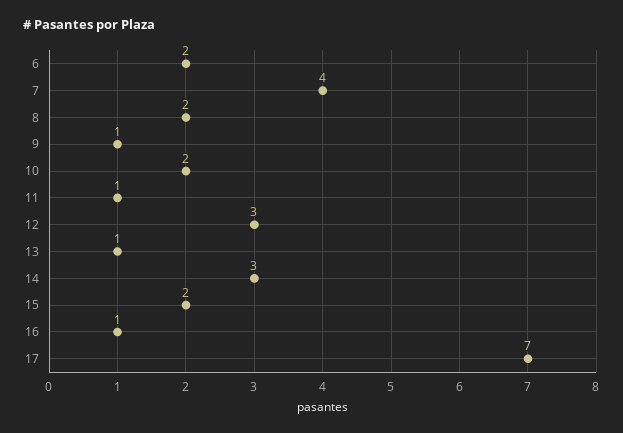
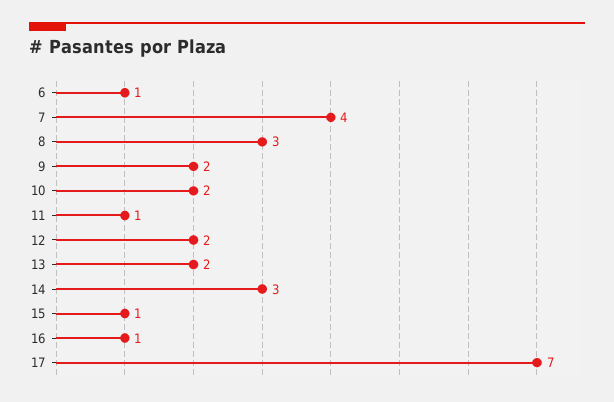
  {
-   "6": 2,
+   "6": 1,
    "7": 4,
-   "8": 2,
+   "8": 3,
-   "9": 1,
+   "9": 2,
    "10": 2,
    "11": 1,
-   "12": 3,
+   "12": 2,
-   "13": 1,
+   "13": 2,
    "14": 3,
-   "15": 2,
+   "15": 1,
    "16": 1,
    "17": 7
  }

